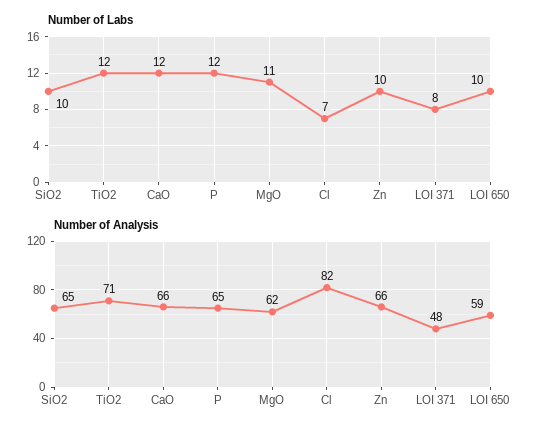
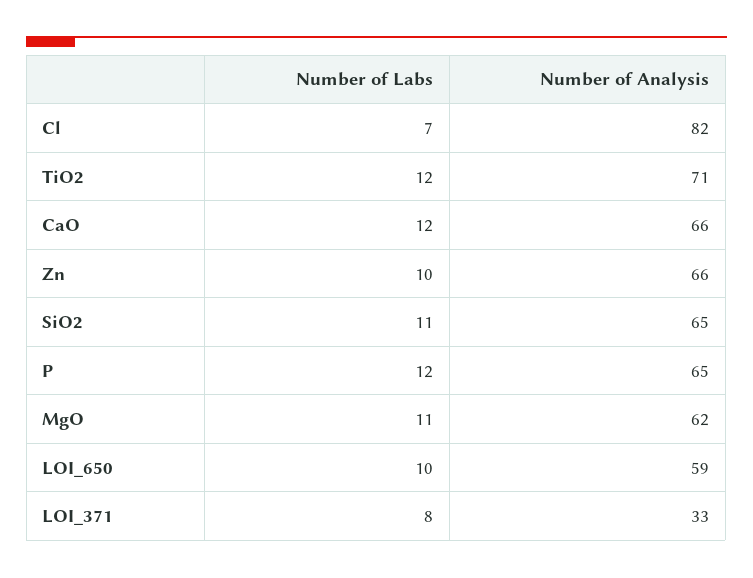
  {
    "Number of Labs": {
-     "SiO2": 10,
+     "SiO2": 11,
      "TiO2": 12,
      "CaO": 12,
      "P": 12,
      "MgO": 11,
      "Cl": 7,
      "Zn": 10,
      "LOI 371": 8,
      "LOI 650": 10
    },
    "Number of Analysis": {
      "SiO2": 65,
      "TiO2": 71,
      "CaO": 66,
      "P": 65,
      "MgO": 62,
      "Cl": 82,
      "Zn": 66,
-     "LOI 371": 48,
+     "LOI 371": 33,
      "LOI 650": 59
    }
  }

